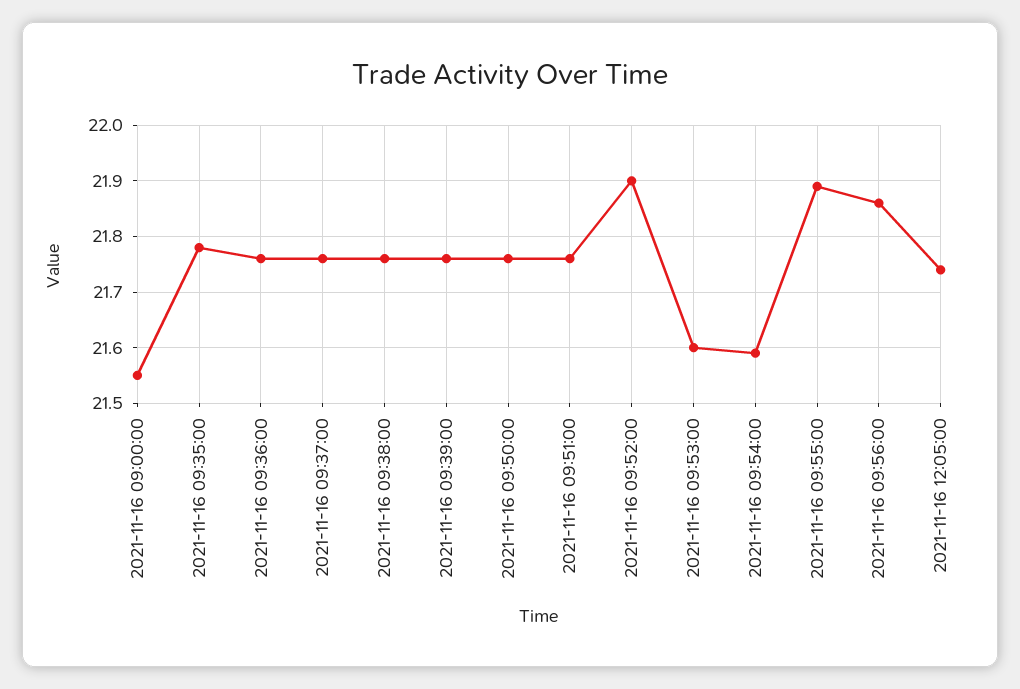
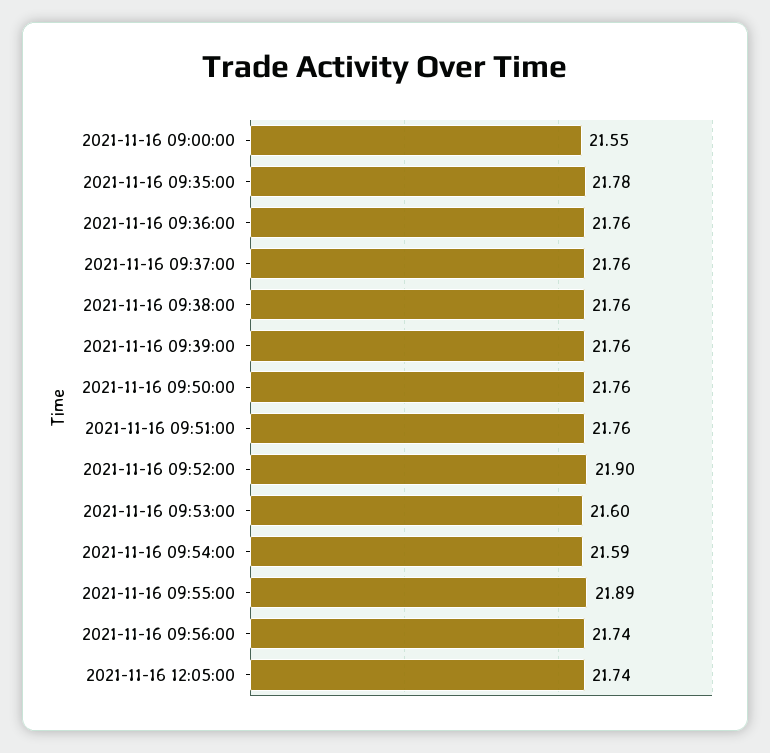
  {
    "2021-11-16 09:00:00": 21.55,
    "2021-11-16 09:35:00": 21.78,
    "2021-11-16 09:36:00": 21.76,
    "2021-11-16 09:37:00": 21.76,
    "2021-11-16 09:38:00": 21.76,
    "2021-11-16 09:39:00": 21.76,
    "2021-11-16 09:50:00": 21.76,
    "2021-11-16 09:51:00": 21.76,
    "2021-11-16 09:52:00": 21.9,
    "2021-11-16 09:53:00": 21.6,
    "2021-11-16 09:54:00": 21.59,
    "2021-11-16 09:55:00": 21.89,
-   "2021-11-16 09:56:00": 21.85,
+   "2021-11-16 09:56:00": 21.74,
    "2021-11-16 12:05:00": 21.74
  }

